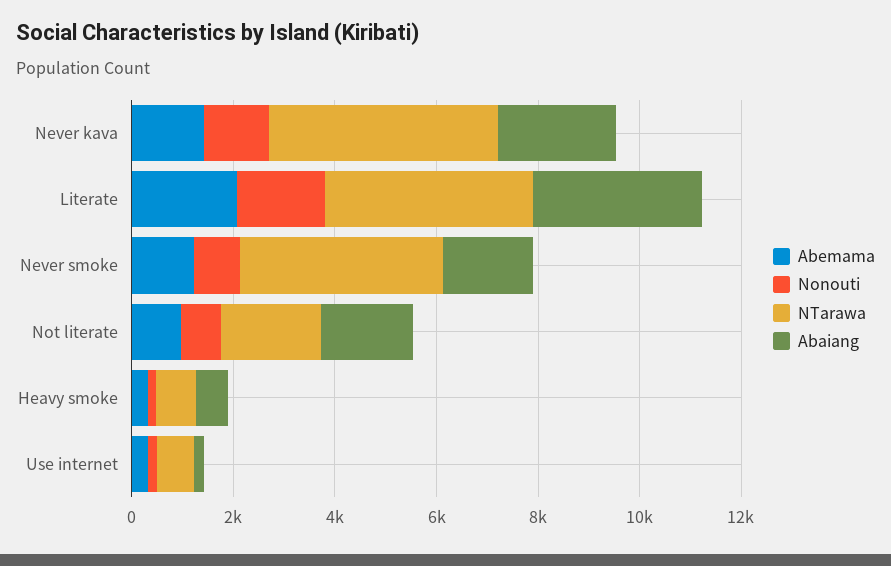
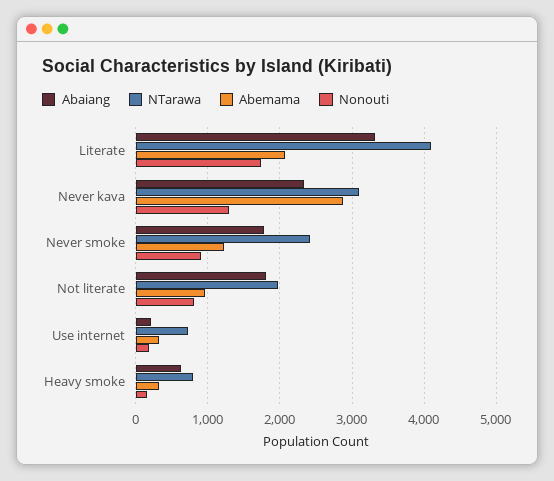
  {
    "Abemama": {
-     "Never kava": 1500,
+     "Never kava": 2900,
      "Literate": 2100,
      "Never smoke": 1200,
      "Not literate": 1000,
      "Heavy smoke": 300,
      "Use internet": 300
    },
    "Nonouti": {
      "Never kava": 1300,
      "Literate": 1700,
      "Never smoke": 900,
      "Not literate": 800,
      "Heavy smoke": 200,
      "Use internet": 200
    },
    "NTarawa": {
-     "Never kava": 4500,
+     "Never kava": 3100,
      "Literate": 4100,
-     "Never smoke": 4000,
+     "Never smoke": 2400,
      "Not literate": 2000,
      "Heavy smoke": 800,
      "Use internet": 700
    },
    "Abaiang": {
      "Never kava": 2300,
      "Literate": 3300,
      "Never smoke": 1800,
      "Not literate": 1800,
      "Heavy smoke": 600,
      "Use internet": 200
    }
  }

